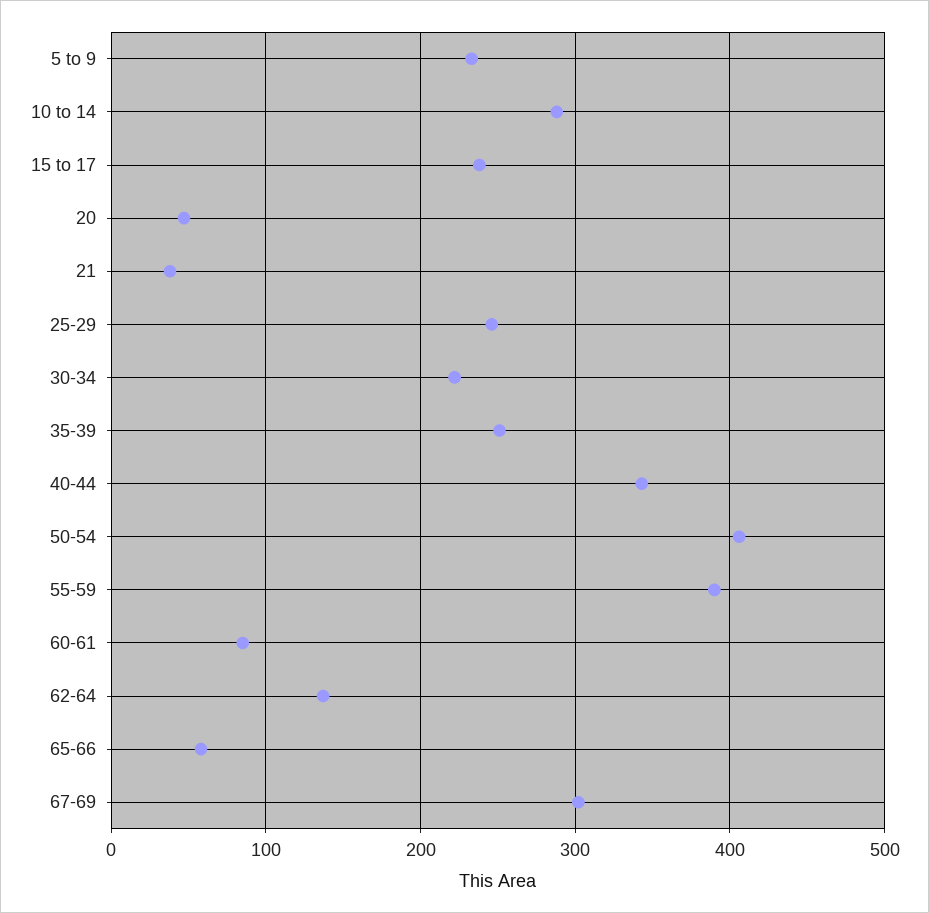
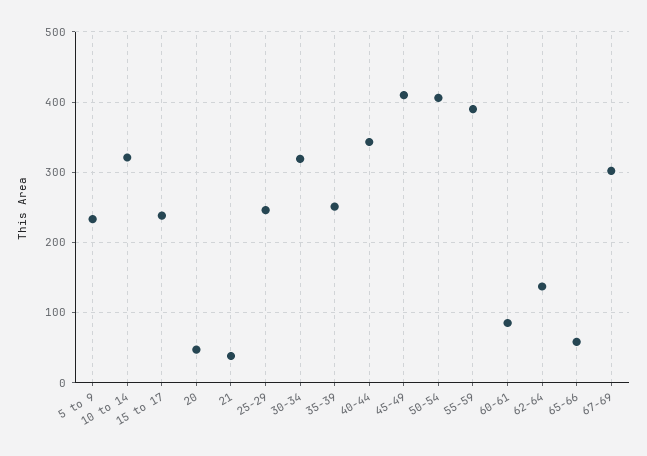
  {
    "5 to 9": 230,
-   "10 to 14": 290,
+   "10 to 14": 320,
    "15 to 17": 240,
    "20": 50,
    "21": 40,
    "25-29": 250,
-   "30-34": 220,
+   "30-34": 320,
    "35-39": 250,
    "40-44": 340,
    "50-54": 410,
    "55-59": 390,
    "60-61": 90,
    "62-64": 140,
    "65-66": 60,
-   "67-69": 300
+   "67-69": 300,
+   "45-49": 410
  }

